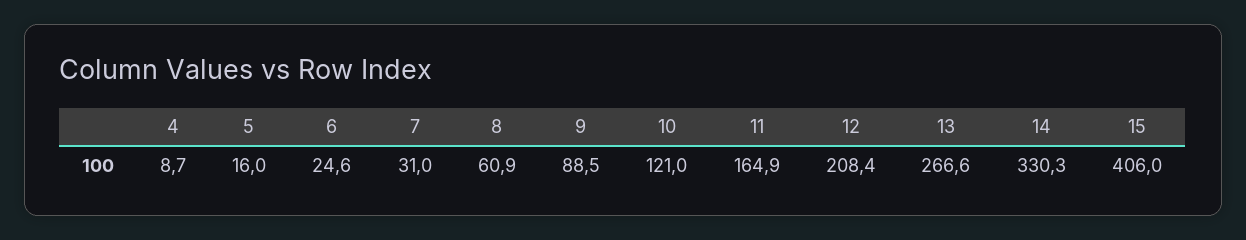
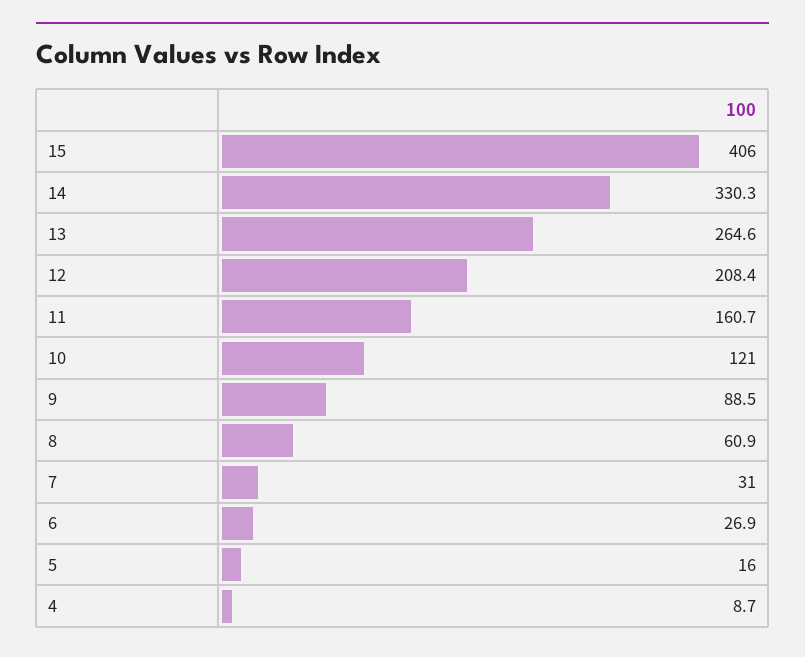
  {
    "4": 8.7,
    "5": 16,
-   "6": 24.6,
+   "6": 26.9,
    "7": 31,
    "8": 60.9,
    "9": 88.5,
    "10": 121,
-   "11": 164.9,
+   "11": 160.7,
    "12": 208.4,
-   "13": 266.6,
+   "13": 264.6,
    "14": 330.3,
    "15": 406
  }

